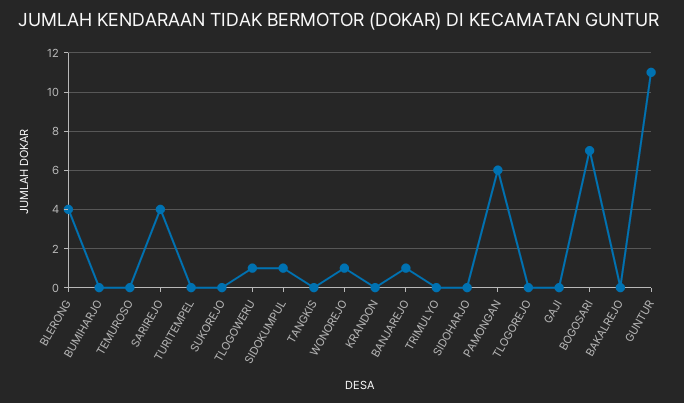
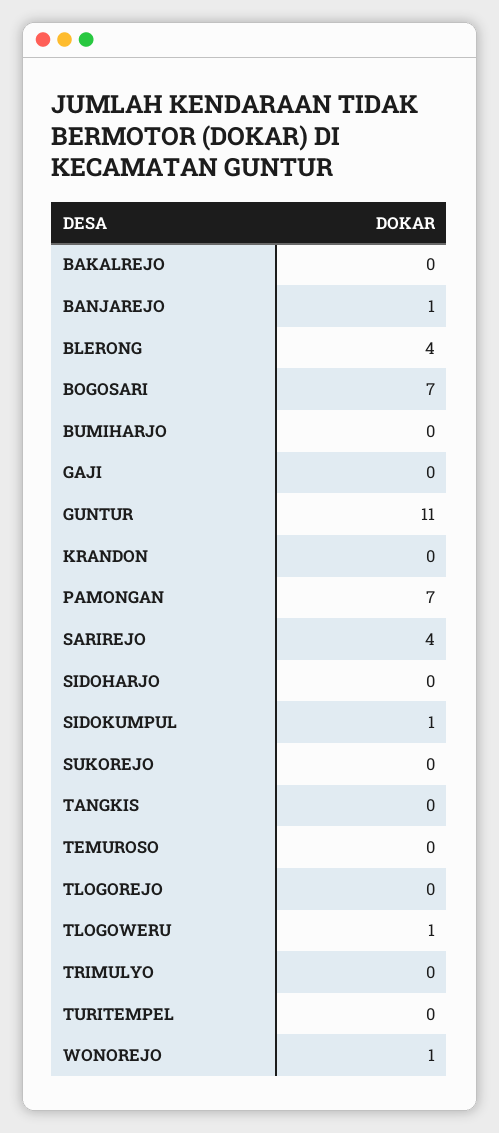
  {
    "BLERONG": 4,
    "BUMIHARJO": 0,
    "TEMUROSO": 0,
    "SARIREJO": 4,
    "TURITEMPEL": 0,
    "SUKOREJO": 0,
    "TLOGOWERU": 1,
    "SIDOKUMPUL": 1,
    "TANGKIS": 0,
    "WONOREJO": 1,
    "KRANDON": 0,
    "BANJAREJO": 1,
    "TRIMULYO": 0,
    "SIDOHARJO": 0,
-   "PAMONGAN": 6,
+   "PAMONGAN": 7,
    "TLOGOREJO": 0,
    "GAJI": 0,
    "BOGOSARI": 7,
    "BAKALREJO": 0,
    "GUNTUR": 11
  }

